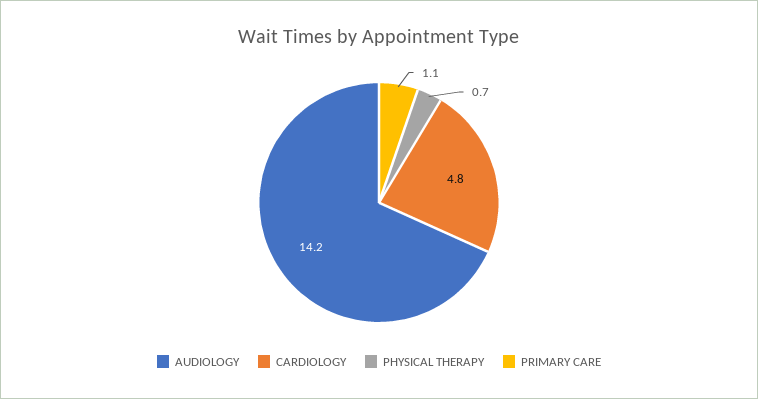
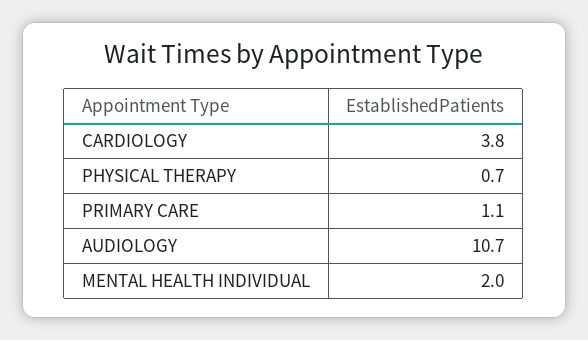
  {
-   "AUDIOLOGY": 14.2,
+   "AUDIOLOGY": 10.7,
-   "CARDIOLOGY": 4.8,
+   "CARDIOLOGY": 3.8,
    "PHYSICAL THERAPY": 0.7,
-   "PRIMARY CARE": 1.1
+   "PRIMARY CARE": 1.1,
+   "MENTAL HEALTH INDIVIDUAL": 2
  }

